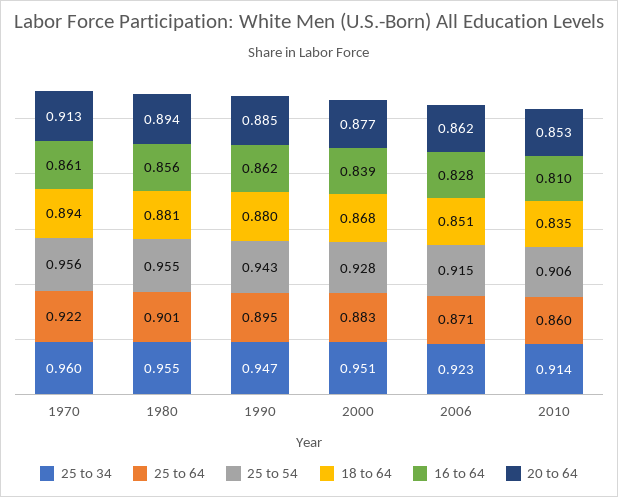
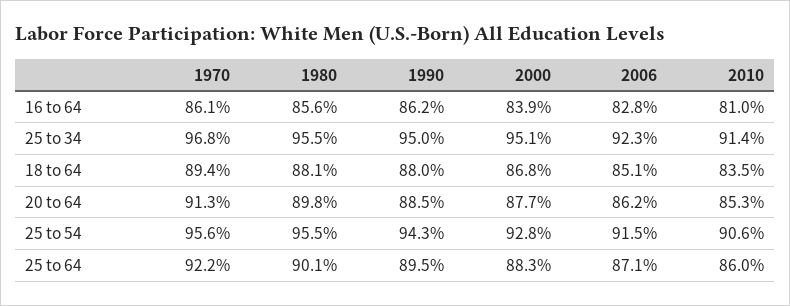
  {
    "25 to 34": {
-     "1970": 0.96,
+     "1970": 0.968,
      "1980": 0.955,
-     "1990": 0.947,
+     "1990": 0.95,
      "2000": 0.951,
      "2006": 0.923,
      "2010": 0.914
    },
    "25 to 64": {
      "1970": 0.922,
      "1980": 0.901,
      "1990": 0.895,
      "2000": 0.883,
      "2006": 0.871,
      "2010": 0.86
    },
    "25 to 54": {
      "1970": 0.956,
      "1980": 0.955,
      "1990": 0.943,
      "2000": 0.928,
      "2006": 0.915,
      "2010": 0.906
    },
    "18 to 64": {
      "1970": 0.894,
      "1980": 0.881,
      "1990": 0.88,
      "2000": 0.868,
      "2006": 0.851,
      "2010": 0.835
    },
    "16 to 64": {
      "1970": 0.861,
      "1980": 0.856,
      "1990": 0.862,
      "2000": 0.839,
      "2006": 0.828,
      "2010": 0.81
    },
    "20 to 64": {
      "1970": 0.913,
-     "1980": 0.894,
+     "1980": 0.898,
      "1990": 0.885,
      "2000": 0.877,
      "2006": 0.862,
      "2010": 0.853
    }
  }

